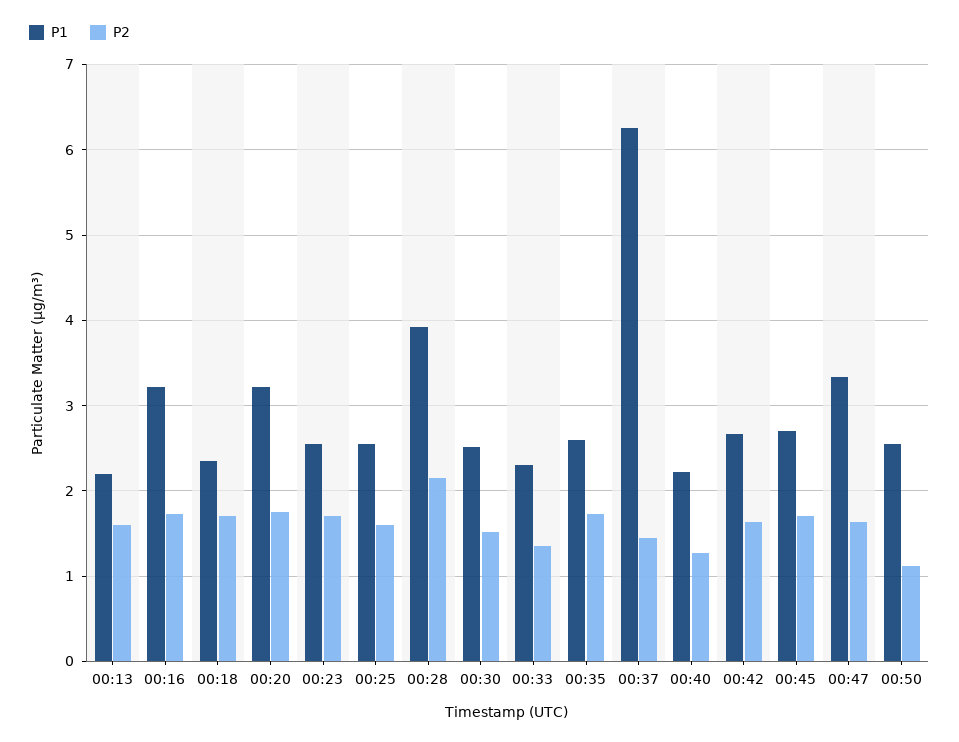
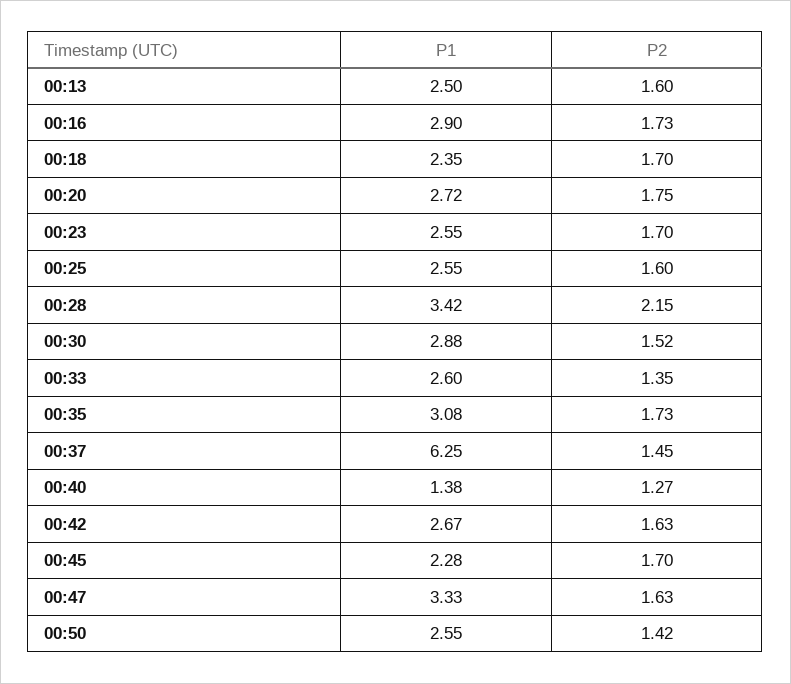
  {
    "P1": {
-     "00:13": 2.2,
+     "00:13": 2.5,
-     "00:16": 3.2,
+     "00:16": 2.9,
      "00:18": 2.35,
-     "00:20": 3.2,
+     "00:20": 2.72,
      "00:23": 2.55,
      "00:25": 2.55,
-     "00:28": 3.9,
+     "00:28": 3.42,
-     "00:30": 2.5,
+     "00:30": 2.88,
-     "00:33": 2.3,
+     "00:33": 2.6,
-     "00:35": 2.6,
+     "00:35": 3.08,
      "00:37": 6.25,
-     "00:40": 2.2,
+     "00:40": 1.38,
      "00:42": 2.67,
-     "00:45": 2.7,
+     "00:45": 2.28,
      "00:47": 3.33,
      "00:50": 2.55
    },
    "P2": {
      "00:13": 1.6,
      "00:16": 1.73,
      "00:18": 1.7,
      "00:20": 1.75,
      "00:23": 1.7,
      "00:25": 1.6,
      "00:28": 2.15,
      "00:30": 1.52,
      "00:33": 1.35,
      "00:35": 1.73,
      "00:37": 1.45,
      "00:40": 1.27,
      "00:42": 1.63,
      "00:45": 1.7,
      "00:47": 1.63,
-     "00:50": 1.1
+     "00:50": 1.42
    }
  }

